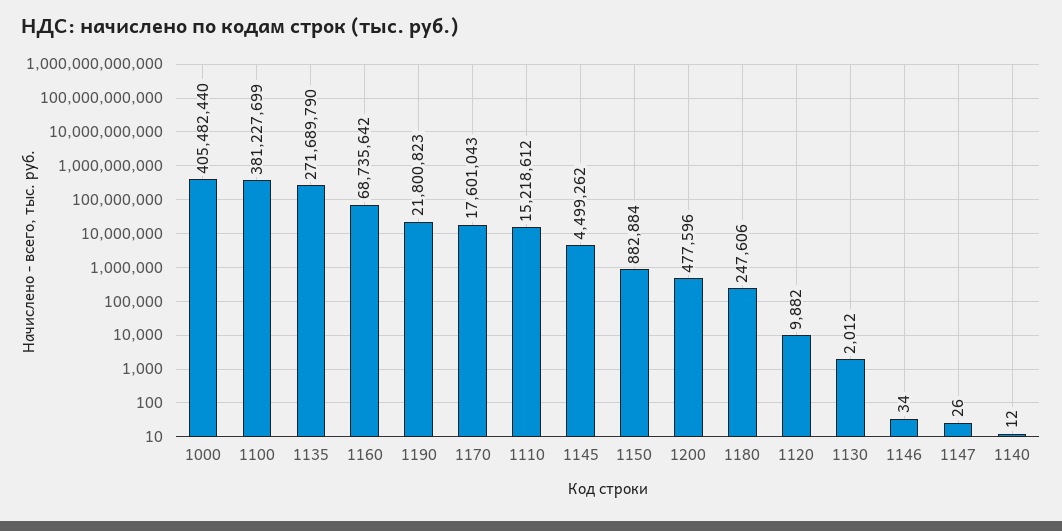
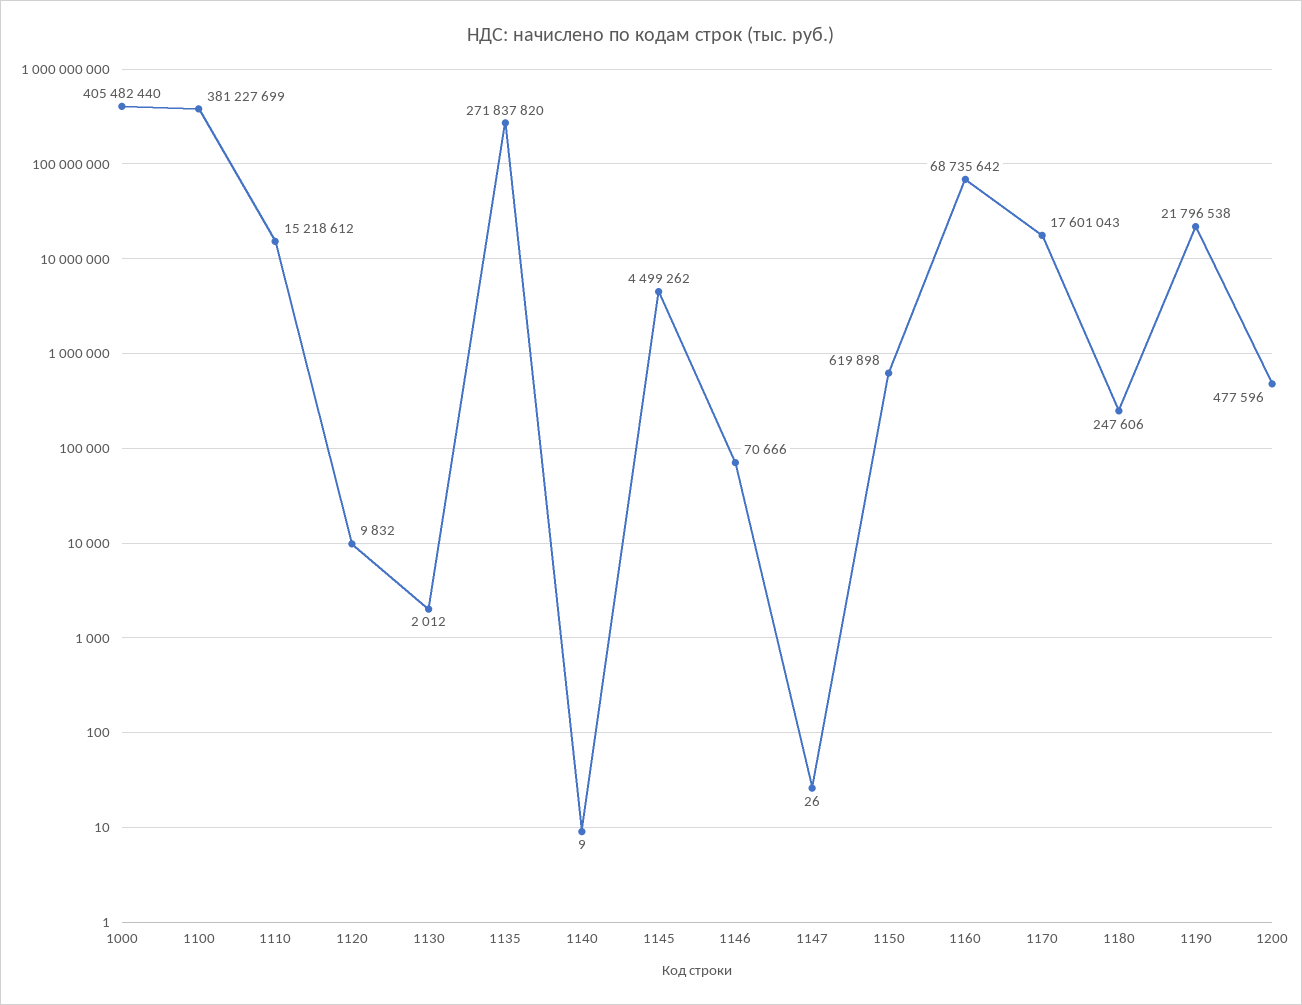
  {
    "1000": 405482440,
    "1100": 381227699,
-   "1135": 271689790,
+   "1135": 271837820,
    "1160": 68735642,
-   "1190": 21800823,
+   "1190": 21796538,
    "1170": 17601043,
    "1110": 15218612,
    "1145": 4499262,
-   "1150": 882884,
+   "1150": 619898,
    "1200": 477596,
    "1180": 247606,
-   "1120": 9882,
+   "1120": 9832,
    "1130": 2012,
-   "1146": 34,
+   "1146": 70666,
    "1147": 26,
-   "1140": 12
+   "1140": 9
  }

